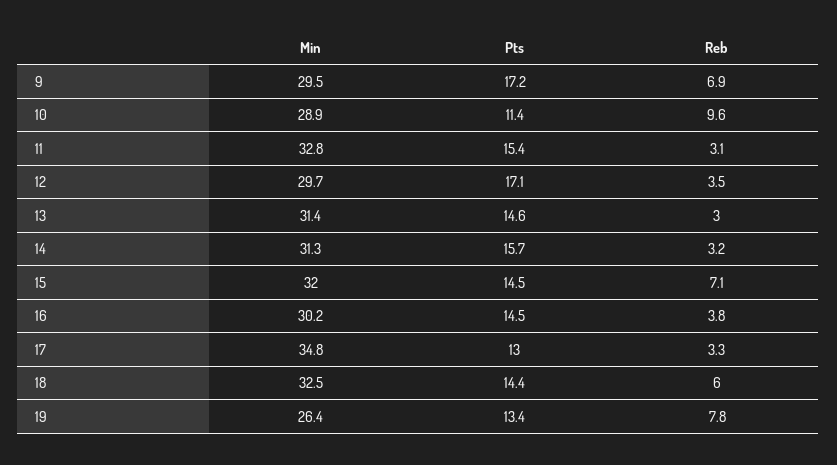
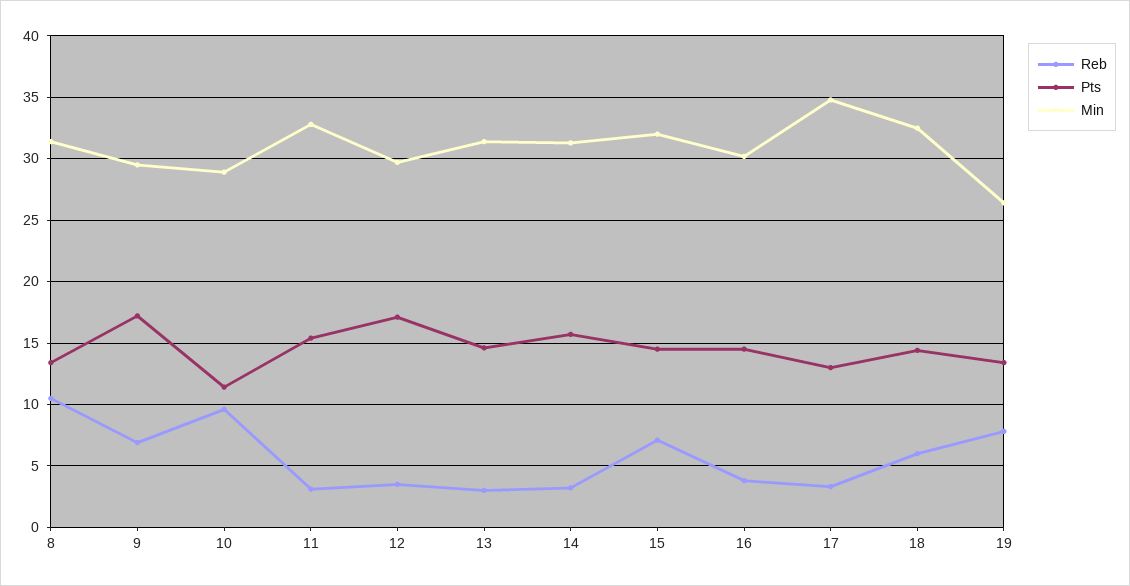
  {
    "Min": {
      "9": 29.5,
      "10": 28.9,
      "11": 32.8,
      "12": 29.7,
      "13": 31.4,
      "14": 31.3,
      "15": 32,
      "16": 30.2,
      "17": 34.8,
      "18": 32.5,
-     "19": 26.4
+     "19": 26.4,
+     "8": 31.5
    },
    "Pts": {
      "9": 17.2,
      "10": 11.4,
      "11": 15.4,
      "12": 17.1,
      "13": 14.6,
      "14": 15.7,
      "15": 14.5,
      "16": 14.5,
      "17": 13,
      "18": 14.4,
-     "19": 13.4
+     "19": 13.4,
+     "8": 13.5
    },
    "Reb": {
      "9": 6.9,
      "10": 9.6,
      "11": 3.1,
      "12": 3.5,
      "13": 3,
      "14": 3.2,
      "15": 7.1,
      "16": 3.8,
      "17": 3.3,
      "18": 6,
-     "19": 7.8
+     "19": 7.8,
+     "8": 10.5
    }
  }

